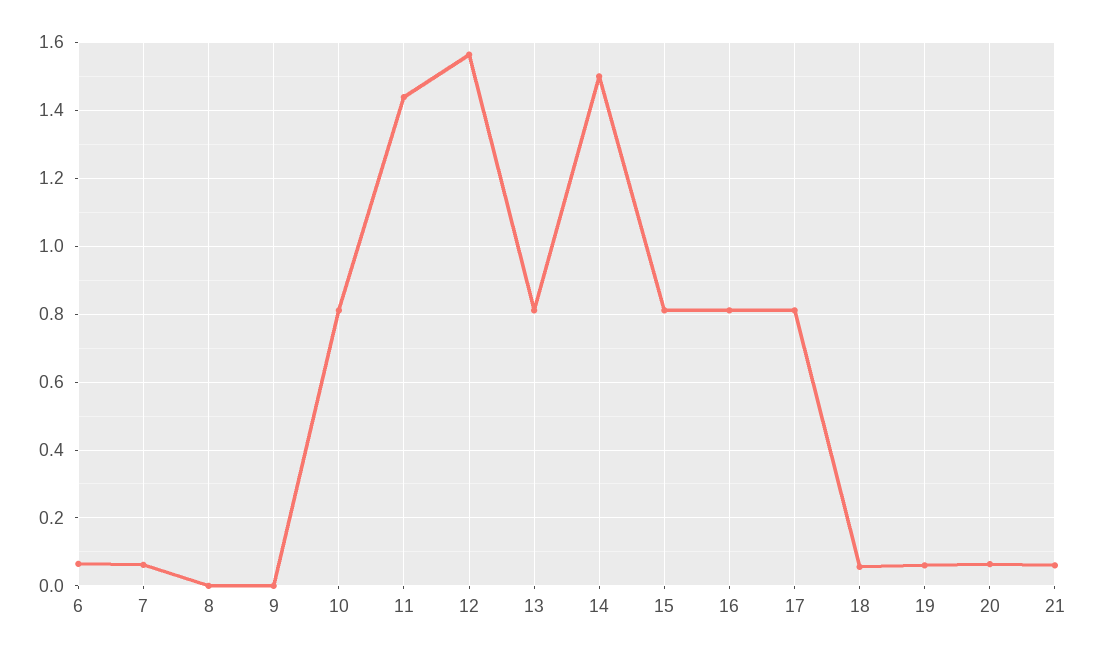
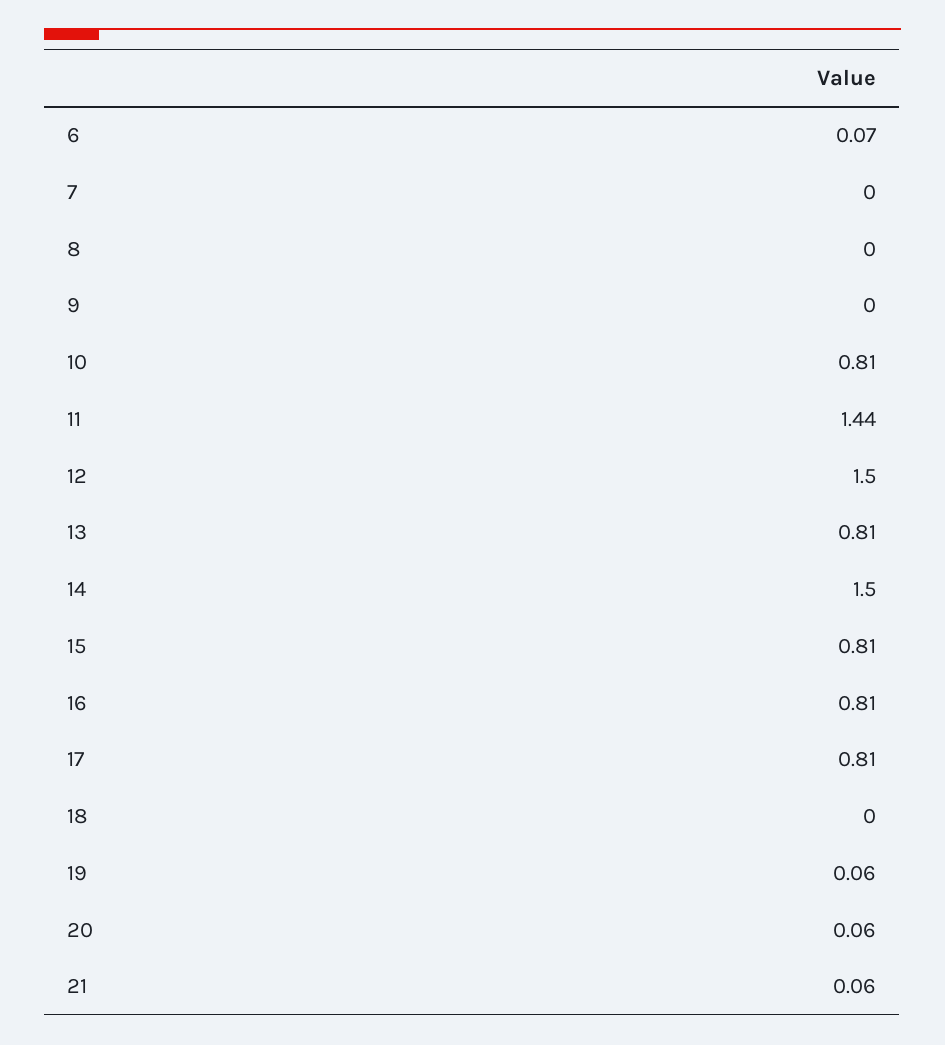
  {
    "6": 0.07,
-   "7": 0.06,
+   "7": 0,
    "8": 0,
    "9": 0,
    "10": 0.81,
    "11": 1.44,
-   "12": 1.56,
+   "12": 1.5,
    "13": 0.81,
    "14": 1.5,
    "15": 0.81,
    "16": 0.81,
    "17": 0.81,
-   "18": 0.06,
+   "18": 0,
    "19": 0.06,
    "20": 0.06,
    "21": 0.06
  }

